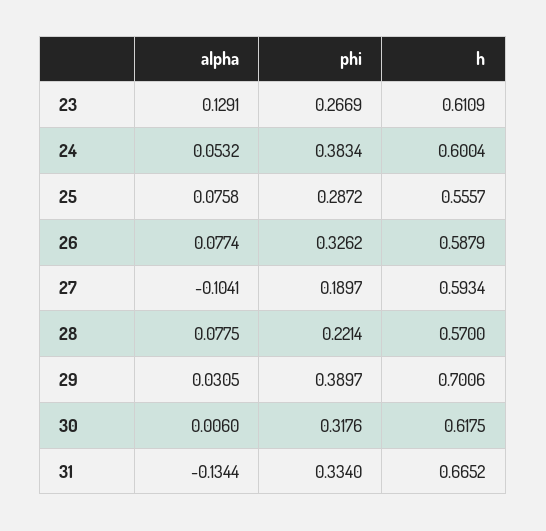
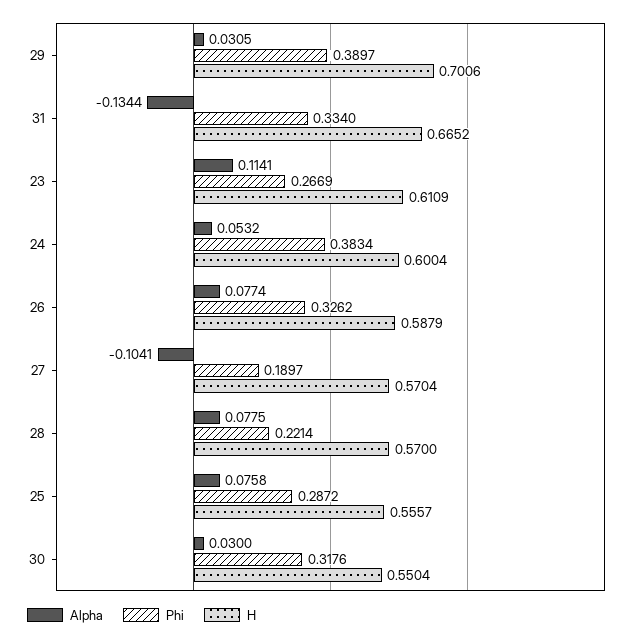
  {
    "alpha": {
-     "23": 0.1291,
+     "23": 0.1141,
      "24": 0.0532,
      "25": 0.0758,
      "26": 0.0774,
      "27": -0.1041,
      "28": 0.0775,
      "29": 0.0305,
-     "30": 0.006,
+     "30": 0.03,
      "31": -0.1344
    },
    "phi": {
      "23": 0.2669,
      "24": 0.3834,
      "25": 0.2872,
      "26": 0.3262,
      "27": 0.1897,
      "28": 0.2214,
      "29": 0.3897,
      "30": 0.3176,
      "31": 0.334
    },
    "h": {
      "23": 0.6109,
      "24": 0.6004,
      "25": 0.5557,
      "26": 0.5879,
-     "27": 0.5934,
+     "27": 0.5704,
      "28": 0.57,
      "29": 0.7006,
-     "30": 0.6175,
+     "30": 0.5504,
      "31": 0.6652
    }
  }

